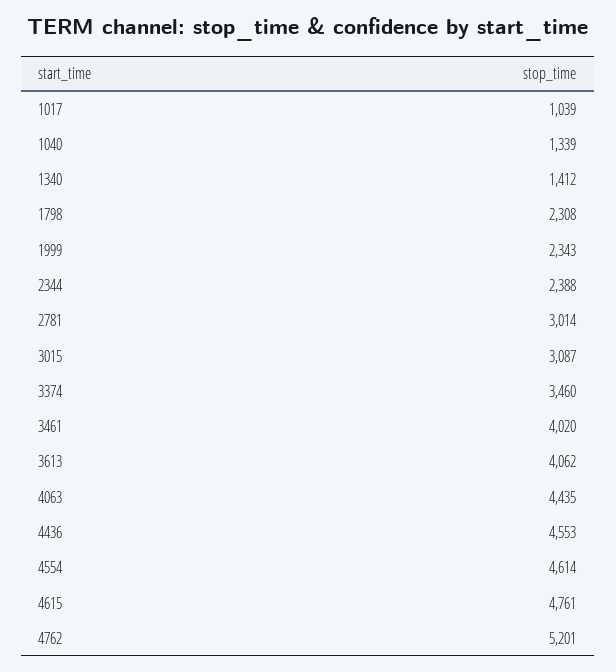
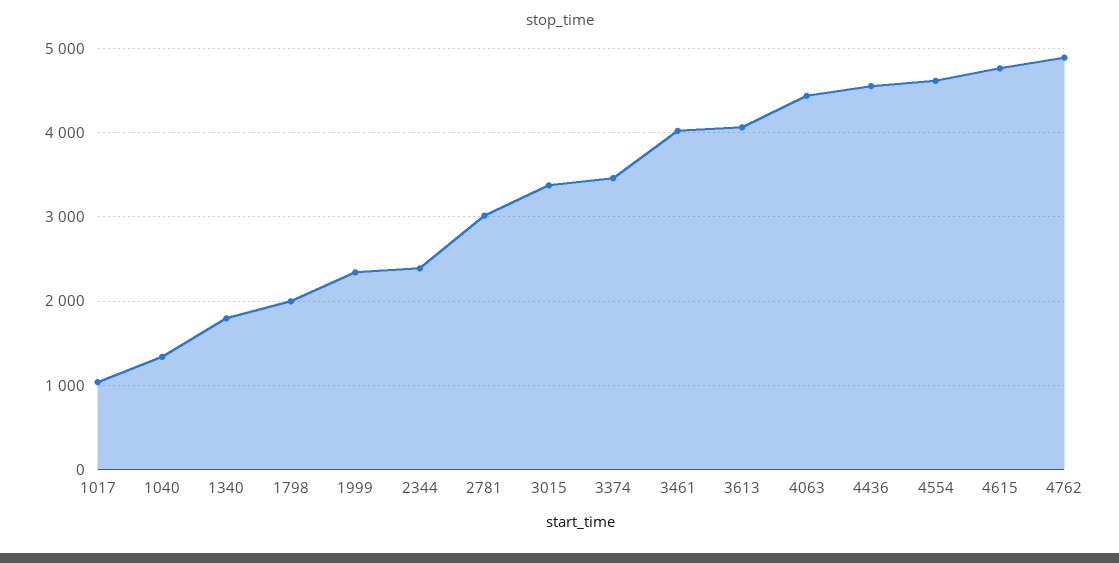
  {
    "1017": 1039,
    "1040": 1339,
-   "1340": 1412,
+   "1340": 1800,
-   "1798": 2308,
+   "1798": 2000,
    "1999": 2343,
    "2344": 2388,
    "2781": 3014,
-   "3015": 3087,
+   "3015": 3400,
    "3374": 3460,
    "3461": 4020,
    "3613": 4062,
    "4063": 4435,
    "4436": 4553,
    "4554": 4614,
    "4615": 4761,
-   "4762": 5201
+   "4762": 4900
  }

